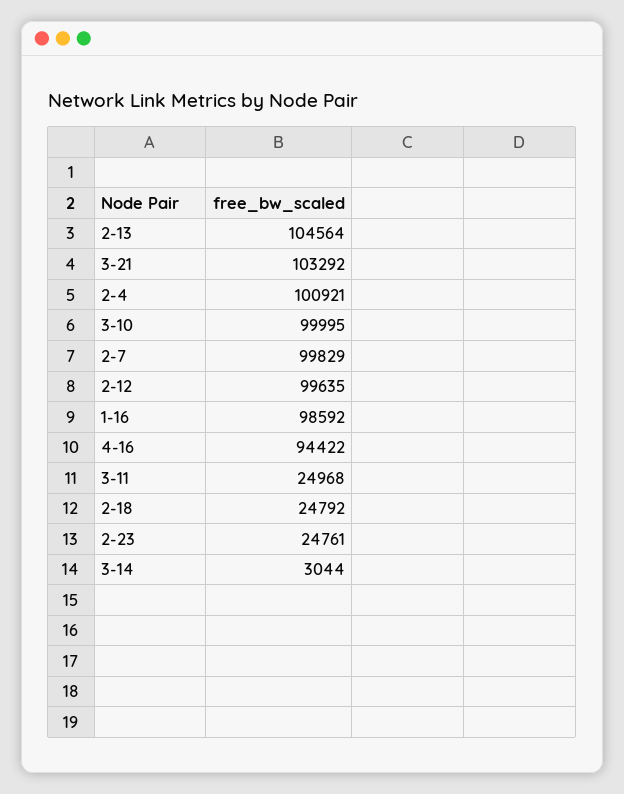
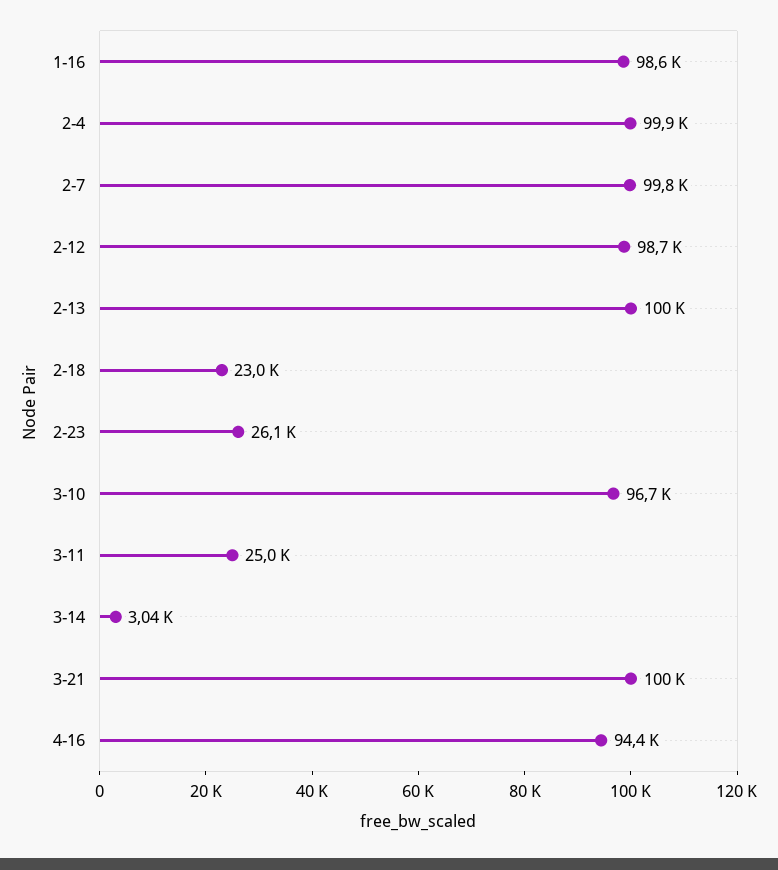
  {
-   "2-13": 104564,
+   "2-13": 100000,
-   "3-21": 103292,
+   "3-21": 100000,
-   "2-4": 100921,
+   "2-4": 99900,
-   "3-10": 99995,
+   "3-10": 96700,
    "2-7": 99829,
-   "2-12": 99635,
+   "2-12": 98700,
    "1-16": 98592,
    "4-16": 94422,
    "3-11": 24968,
-   "2-18": 24792,
+   "2-18": 23000,
-   "2-23": 24761,
+   "2-23": 26100,
    "3-14": 3044
  }

